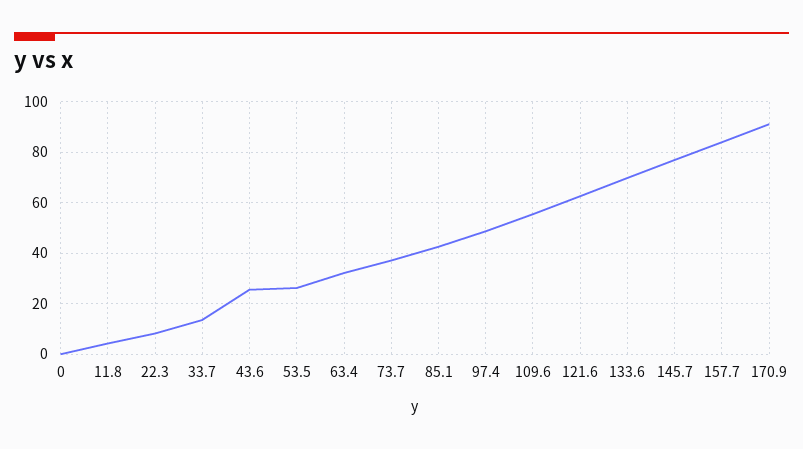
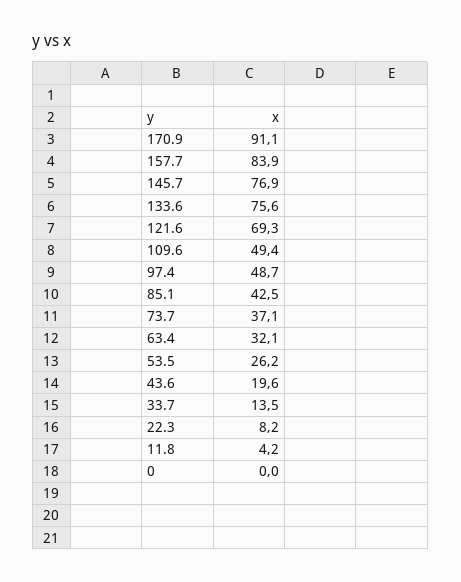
  {
    "0": 0,
    "11.8": 4.2,
    "22.3": 8.2,
    "33.7": 13.5,
-   "43.6": 25,
+   "43.6": 19.6,
    "53.5": 26.2,
    "63.4": 32.1,
    "73.7": 37.1,
    "85.1": 42.5,
    "97.4": 48.7,
-   "109.6": 55,
+   "109.6": 49.4,
-   "121.6": 62.5,
+   "121.6": 69.3,
-   "133.6": 70,
+   "133.6": 75.6,
    "145.7": 76.9,
    "157.7": 83.9,
    "170.9": 91.1
  }

